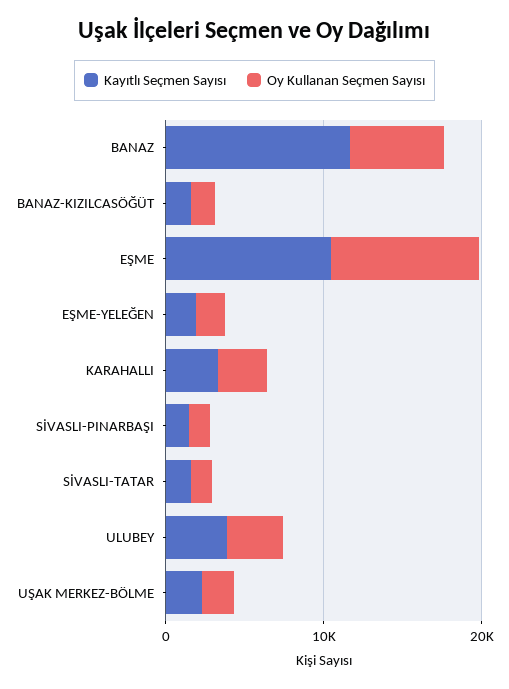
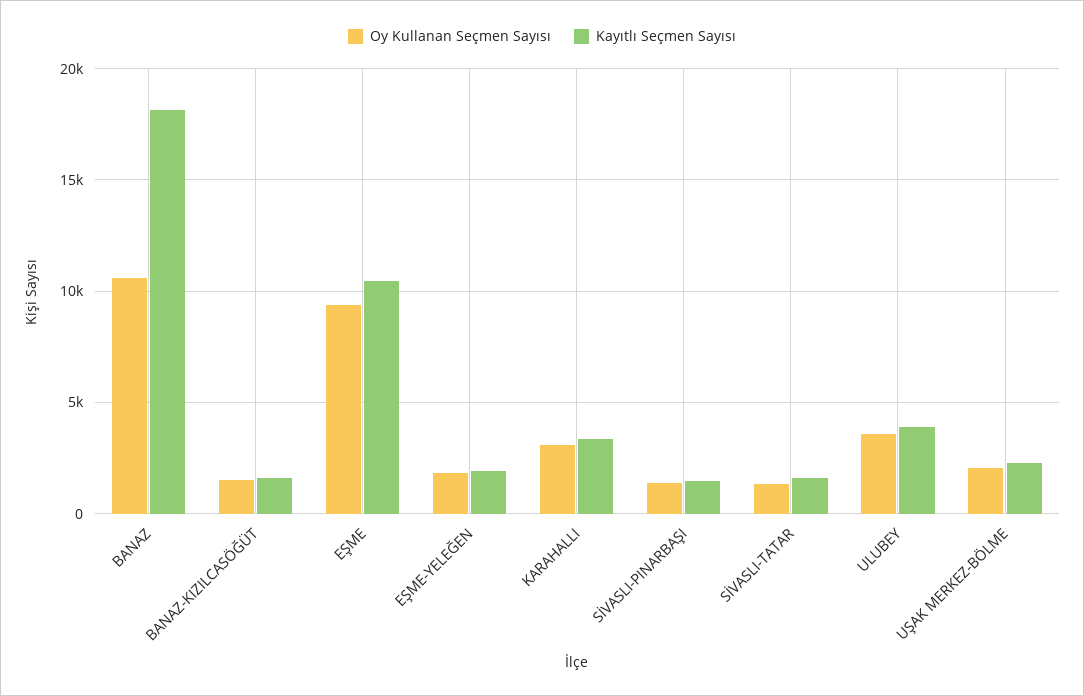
  {
    "Kayıtlı Seçmen Sayısı": {
-     "BANAZ": 12000,
+     "BANAZ": 18000,
      "BANAZ-KIZILCASÖĞÜT": 1500,
      "EŞME": 10500,
      "EŞME-YELEĞEN": 2000,
      "KARAHALLI": 3500,
      "SİVASLI-PINARBAŞI": 1500,
      "SİVASLI-TATAR": 1500,
      "ULUBEY": 4000,
      "UŞAK MERKEZ-BÖLME": 2500
    },
    "Oy Kullanan Seçmen Sayısı": {
-     "BANAZ": 6000,
+     "BANAZ": 10500,
      "BANAZ-KIZILCASÖĞÜT": 1500,
      "EŞME": 9500,
      "EŞME-YELEĞEN": 2000,
      "KARAHALLI": 3000,
      "SİVASLI-PINARBAŞI": 1500,
      "SİVASLI-TATAR": 1500,
      "ULUBEY": 3500,
      "UŞAK MERKEZ-BÖLME": 2000
    }
  }

